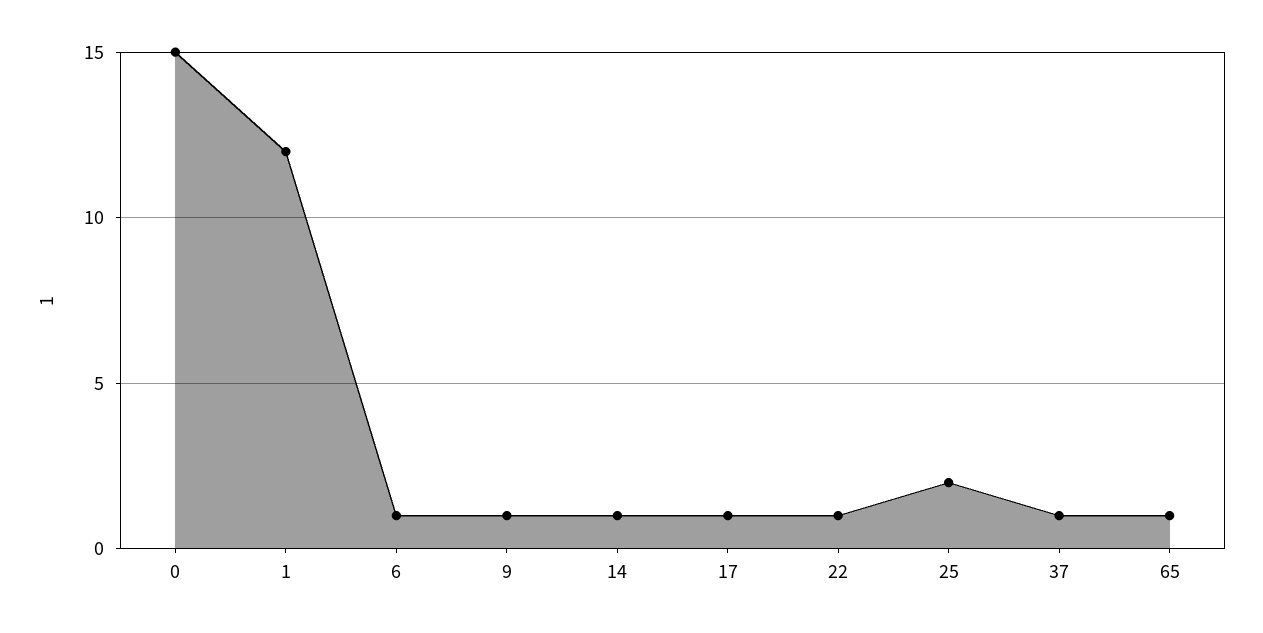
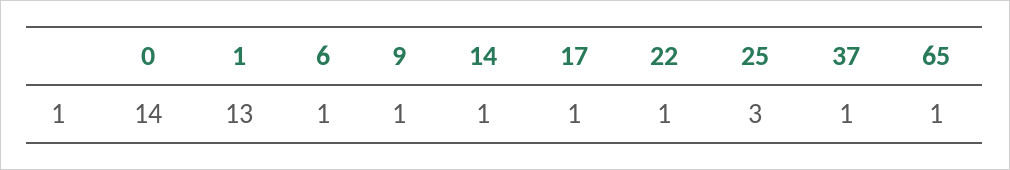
  {
-   "0": 15,
+   "0": 14,
-   "1": 12,
+   "1": 13,
    "6": 1,
    "9": 1,
    "14": 1,
    "17": 1,
    "22": 1,
-   "25": 2,
+   "25": 3,
    "37": 1,
    "65": 1
  }

